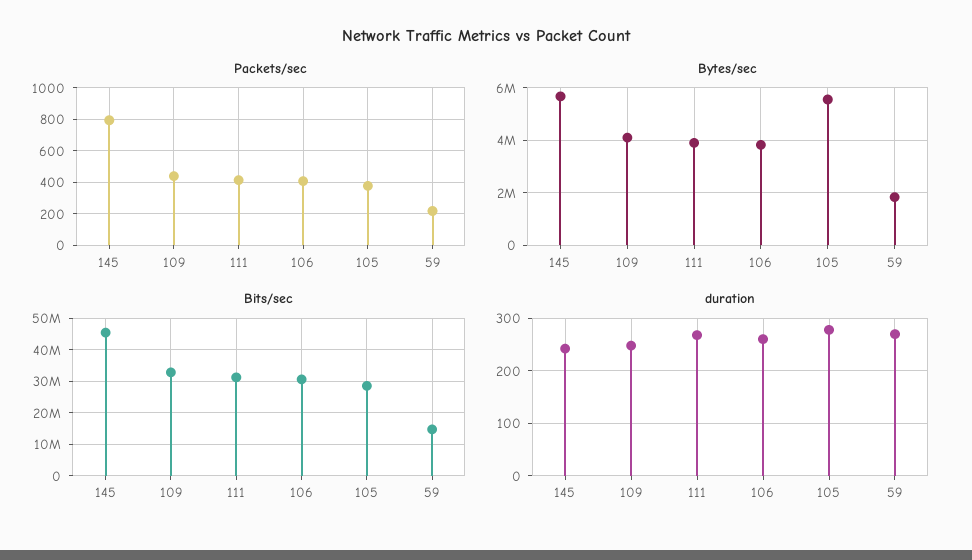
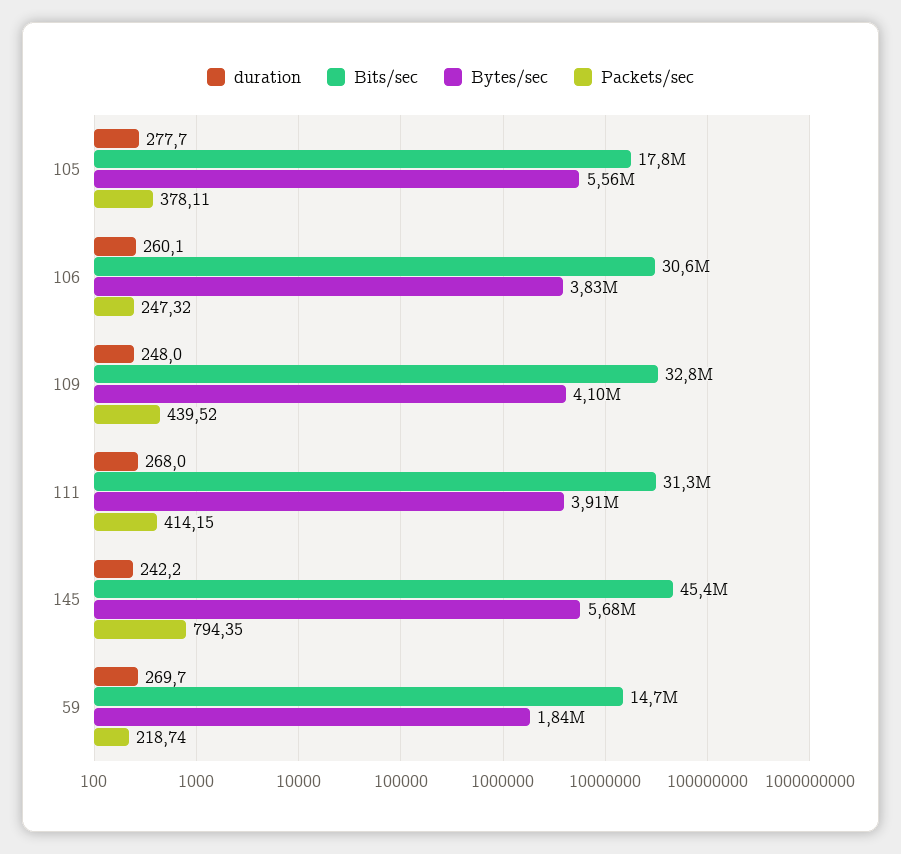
  {
    "Packets/sec": {
      "145": 794.35,
      "109": 439.52,
      "111": 414.15,
-     "106": 400,
+     "106": 247.32,
      "105": 378.11,
      "59": 218.74
    },
    "Bytes/sec": {
      "145": 5680000,
      "109": 4100000,
      "111": 3910000,
      "106": 3830000,
      "105": 5560000,
      "59": 1840000
    },
    "Bits/sec": {
      "145": 45400000,
      "109": 32800000,
      "111": 31300000,
      "106": 30600000,
-     "105": 28000000,
+     "105": 17800000,
      "59": 14700000
    },
    "duration": {
      "145": 242.2,
      "109": 248,
      "111": 268,
      "106": 260.1,
      "105": 277.7,
      "59": 269.7
    }
  }

